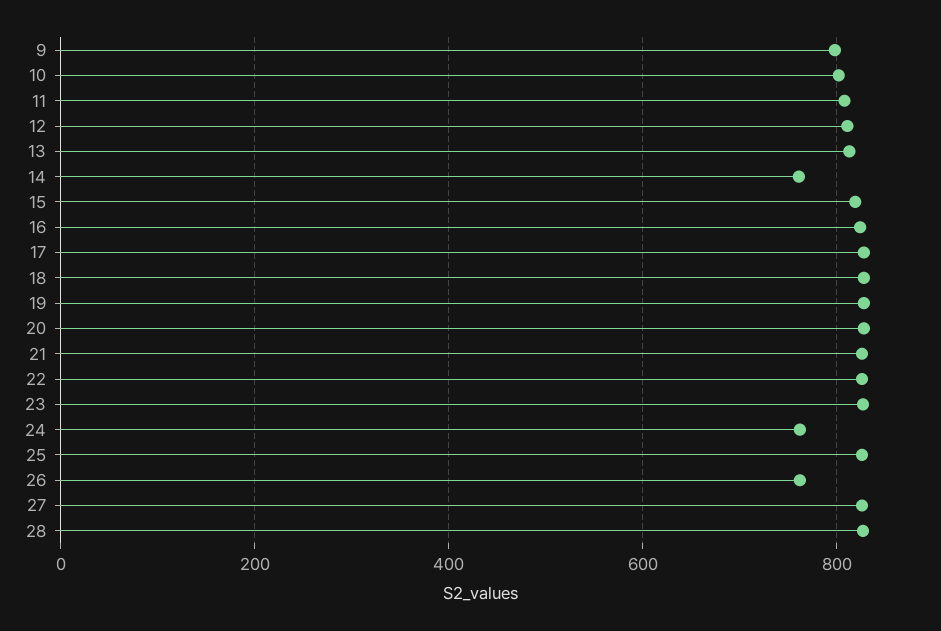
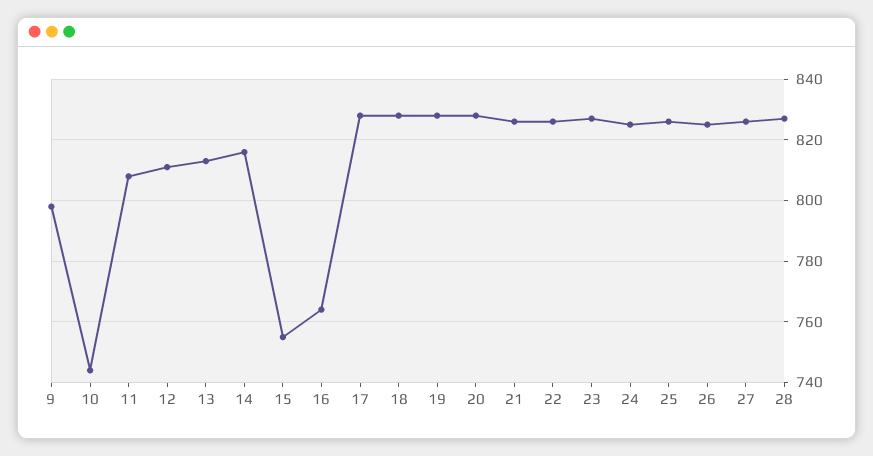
  {
    "9": 800,
-   "10": 800,
+   "10": 745,
    "11": 810,
    "12": 810,
    "13": 815,
-   "14": 760,
+   "14": 815,
-   "15": 820,
+   "15": 755,
-   "16": 820,
+   "16": 765,
    "17": 830,
    "18": 830,
    "19": 830,
    "20": 830,
    "21": 825,
    "22": 825,
    "23": 825,
-   "24": 760,
+   "24": 825,
    "25": 825,
-   "26": 760,
+   "26": 825,
    "27": 825,
    "28": 825
  }

